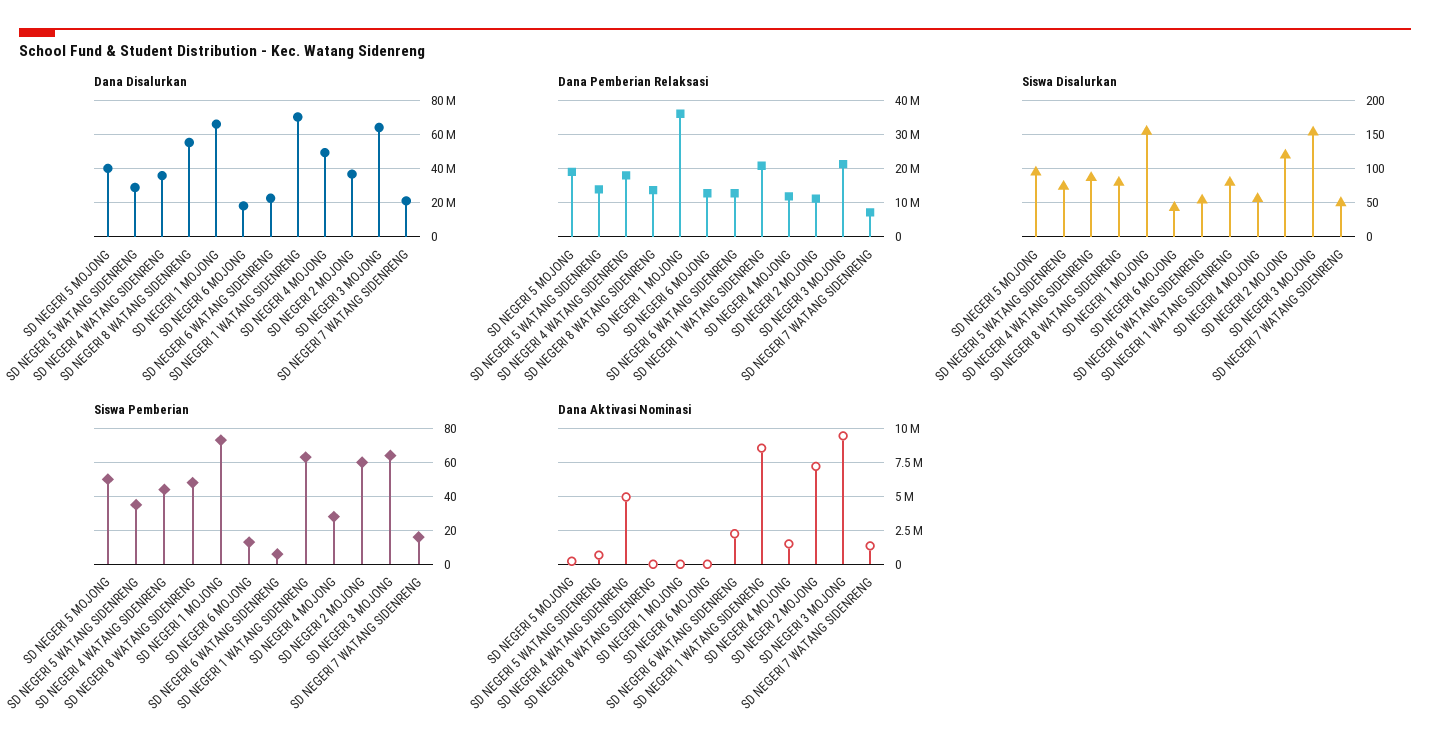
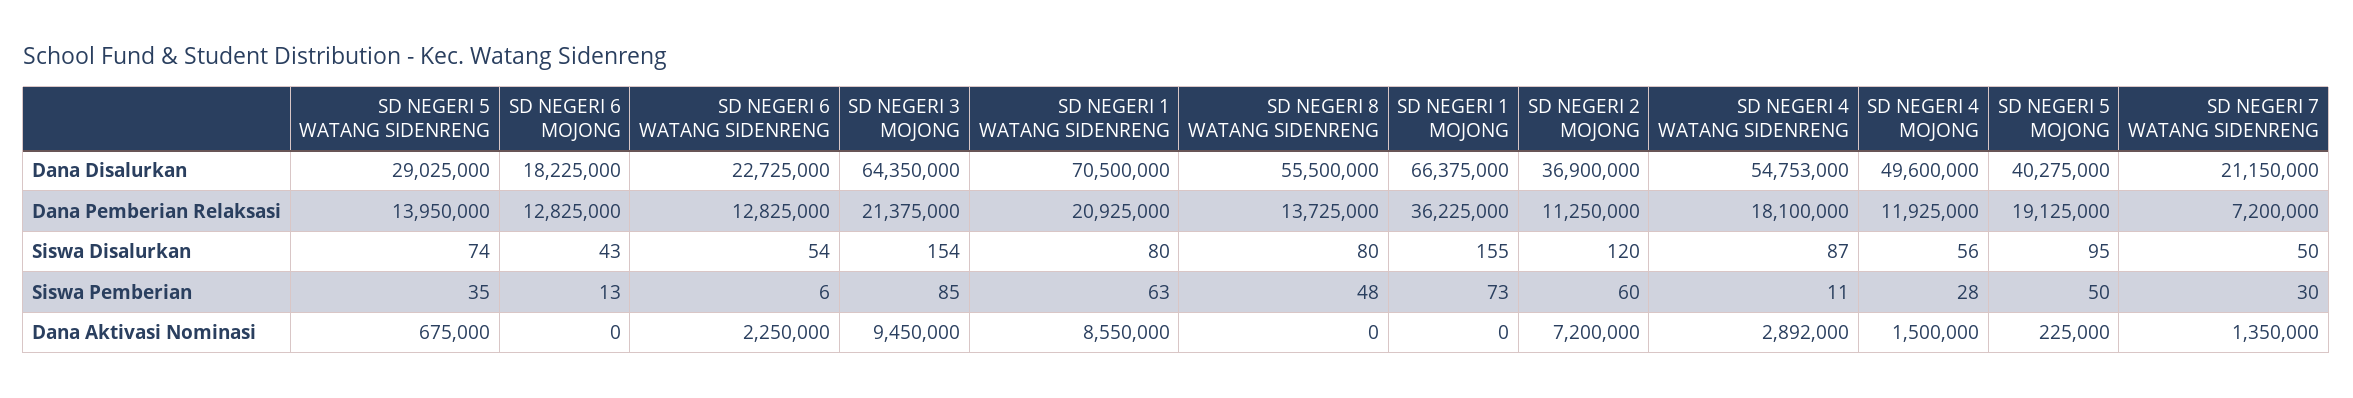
  {
    "Dana Disalurkan": {
      "SD NEGERI 5 MOJONG": 40275000,
      "SD NEGERI 5 WATANG SIDENRENG": 29025000,
-     "SD NEGERI 4 WATANG SIDENRENG": 35000000,
+     "SD NEGERI 4 WATANG SIDENRENG": 54753000,
      "SD NEGERI 8 WATANG SIDENRENG": 55500000,
      "SD NEGERI 1 MOJONG": 66375000,
      "SD NEGERI 6 MOJONG": 18225000,
      "SD NEGERI 6 WATANG SIDENRENG": 22725000,
      "SD NEGERI 1 WATANG SIDENRENG": 70500000,
      "SD NEGERI 4 MOJONG": 49600000,
      "SD NEGERI 2 MOJONG": 36900000,
      "SD NEGERI 3 MOJONG": 64350000,
      "SD NEGERI 7 WATANG SIDENRENG": 21150000
    },
    "Dana Pemberian Relaksasi": {
      "SD NEGERI 5 MOJONG": 19125000,
      "SD NEGERI 5 WATANG SIDENRENG": 13950000,
      "SD NEGERI 4 WATANG SIDENRENG": 18100000,
      "SD NEGERI 8 WATANG SIDENRENG": 13725000,
      "SD NEGERI 1 MOJONG": 36225000,
      "SD NEGERI 6 MOJONG": 12825000,
      "SD NEGERI 6 WATANG SIDENRENG": 12825000,
      "SD NEGERI 1 WATANG SIDENRENG": 20925000,
      "SD NEGERI 4 MOJONG": 11925000,
      "SD NEGERI 2 MOJONG": 11250000,
      "SD NEGERI 3 MOJONG": 21375000,
      "SD NEGERI 7 WATANG SIDENRENG": 7200000
    },
    "Siswa Disalurkan": {
      "SD NEGERI 5 MOJONG": 95,
      "SD NEGERI 5 WATANG SIDENRENG": 74,
      "SD NEGERI 4 WATANG SIDENRENG": 87,
      "SD NEGERI 8 WATANG SIDENRENG": 80,
      "SD NEGERI 1 MOJONG": 155,
      "SD NEGERI 6 MOJONG": 43,
      "SD NEGERI 6 WATANG SIDENRENG": 54,
      "SD NEGERI 1 WATANG SIDENRENG": 80,
      "SD NEGERI 4 MOJONG": 56,
      "SD NEGERI 2 MOJONG": 120,
      "SD NEGERI 3 MOJONG": 154,
      "SD NEGERI 7 WATANG SIDENRENG": 50
    },
    "Siswa Pemberian": {
      "SD NEGERI 5 MOJONG": 50,
      "SD NEGERI 5 WATANG SIDENRENG": 35,
-     "SD NEGERI 4 WATANG SIDENRENG": 45,
+     "SD NEGERI 4 WATANG SIDENRENG": 11,
      "SD NEGERI 8 WATANG SIDENRENG": 48,
      "SD NEGERI 1 MOJONG": 73,
      "SD NEGERI 6 MOJONG": 13,
      "SD NEGERI 6 WATANG SIDENRENG": 6,
      "SD NEGERI 1 WATANG SIDENRENG": 63,
      "SD NEGERI 4 MOJONG": 28,
      "SD NEGERI 2 MOJONG": 60,
-     "SD NEGERI 3 MOJONG": 65,
+     "SD NEGERI 3 MOJONG": 85,
-     "SD NEGERI 7 WATANG SIDENRENG": 15
+     "SD NEGERI 7 WATANG SIDENRENG": 30
    },
    "Dana Aktivasi Nominasi": {
      "SD NEGERI 5 MOJONG": 225000,
      "SD NEGERI 5 WATANG SIDENRENG": 675000,
-     "SD NEGERI 4 WATANG SIDENRENG": 5000000,
+     "SD NEGERI 4 WATANG SIDENRENG": 2892000,
      "SD NEGERI 8 WATANG SIDENRENG": 0,
      "SD NEGERI 1 MOJONG": 0,
      "SD NEGERI 6 MOJONG": 0,
      "SD NEGERI 6 WATANG SIDENRENG": 2250000,
      "SD NEGERI 1 WATANG SIDENRENG": 8550000,
      "SD NEGERI 4 MOJONG": 1500000,
      "SD NEGERI 2 MOJONG": 7200000,
      "SD NEGERI 3 MOJONG": 9450000,
      "SD NEGERI 7 WATANG SIDENRENG": 1350000
    }
  }

